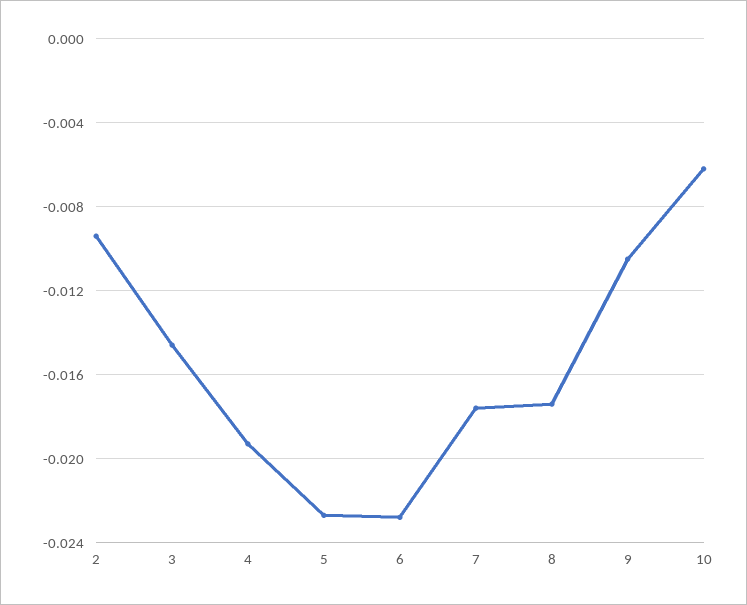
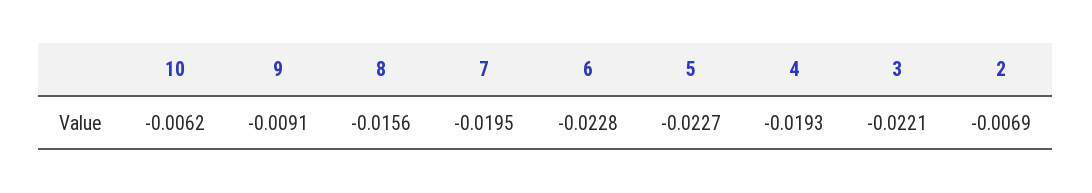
  {
-   "2": -0.0095,
+   "2": -0.0069,
-   "3": -0.0145,
+   "3": -0.0221,
    "4": -0.0193,
    "5": -0.0227,
    "6": -0.0228,
-   "7": -0.0175,
+   "7": -0.0195,
-   "8": -0.0175,
+   "8": -0.0156,
-   "9": -0.0105,
+   "9": -0.0091,
    "10": -0.0062
  }

